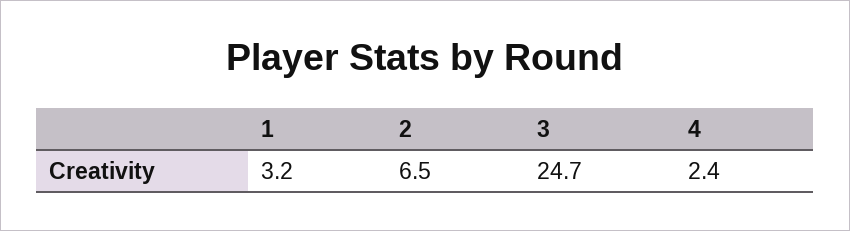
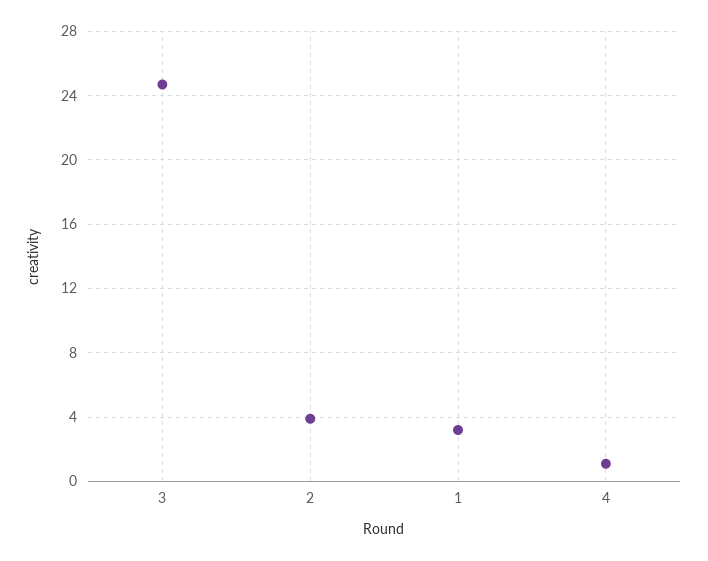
  {
    "1": 3.2,
-   "2": 6.5,
+   "2": 4,
    "3": 24.7,
-   "4": 2.4
+   "4": 1
  }

